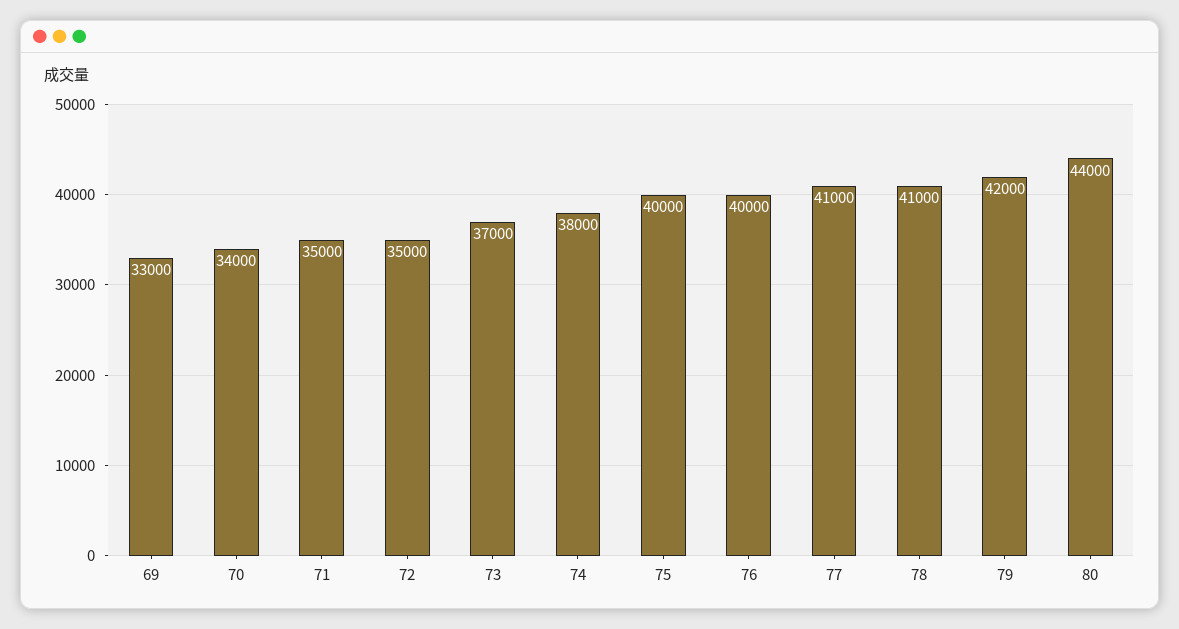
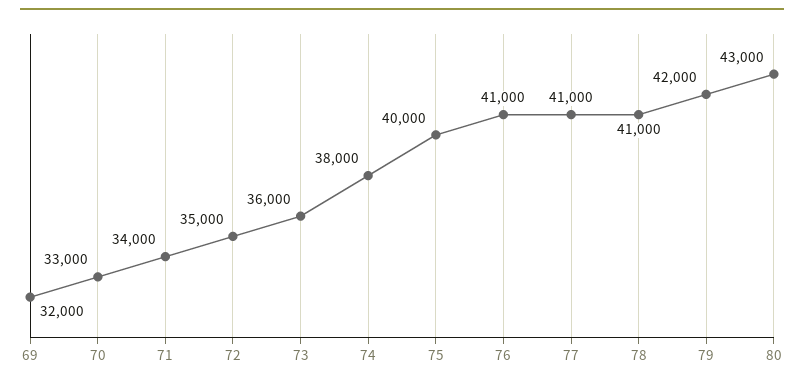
  {
-   "69": 33000,
+   "69": 32000,
-   "70": 34000,
+   "70": 33000,
-   "71": 35000,
+   "71": 34000,
    "72": 35000,
-   "73": 37000,
+   "73": 36000,
    "74": 38000,
    "75": 40000,
-   "76": 40000,
+   "76": 41000,
    "77": 41000,
    "78": 41000,
    "79": 42000,
-   "80": 44000
+   "80": 43000
  }

